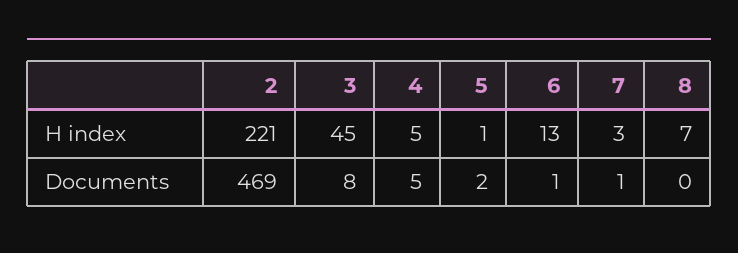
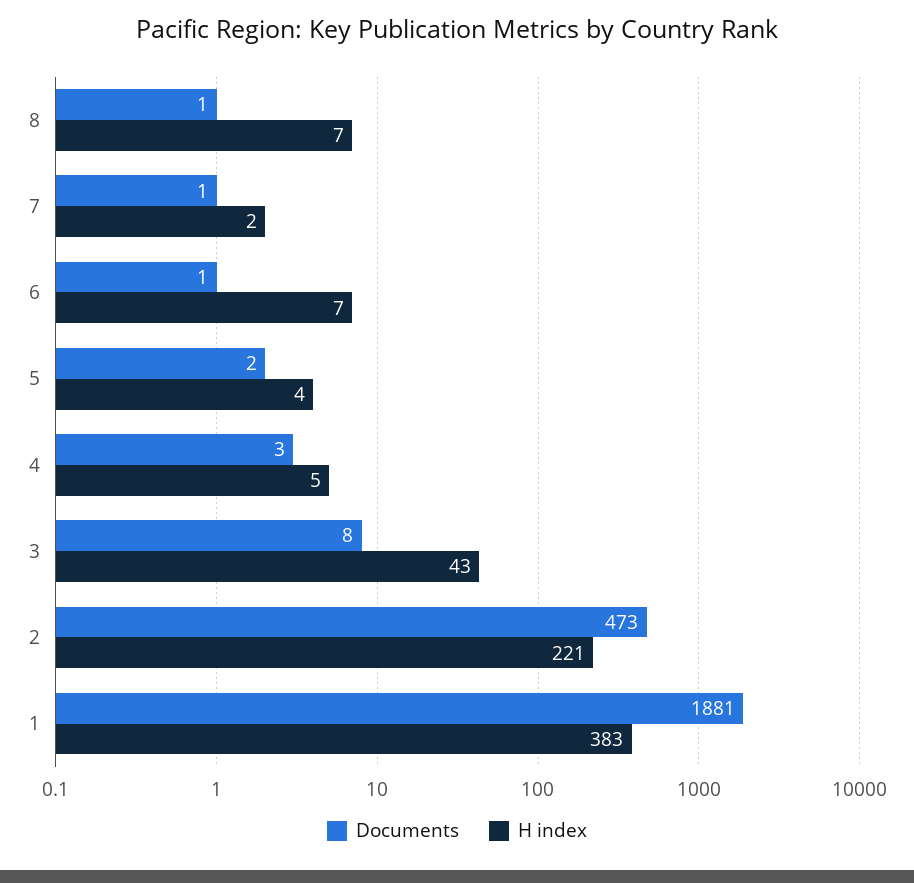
  {
    "H index": {
      "2": 221,
-     "3": 45,
+     "3": 43,
      "4": 5,
-     "5": 1,
+     "5": 4,
-     "6": 13,
+     "6": 7,
-     "7": 3,
+     "7": 2,
-     "8": 7
+     "8": 7,
+     "1": 383
    },
    "Documents": {
-     "2": 469,
+     "2": 473,
      "3": 8,
-     "4": 5,
+     "4": 3,
      "5": 2,
      "6": 1,
      "7": 1,
-     "8": 0
+     "8": 1,
+     "1": 1881
    }
  }

